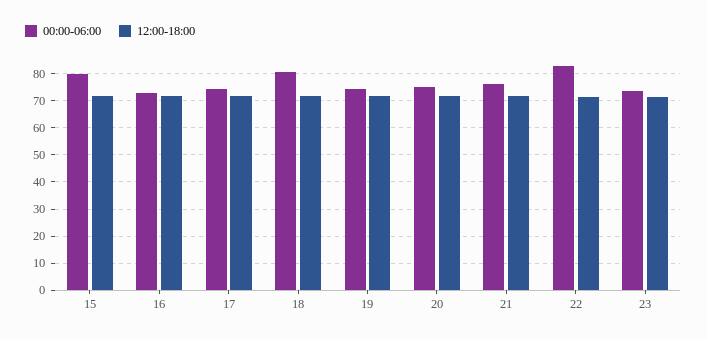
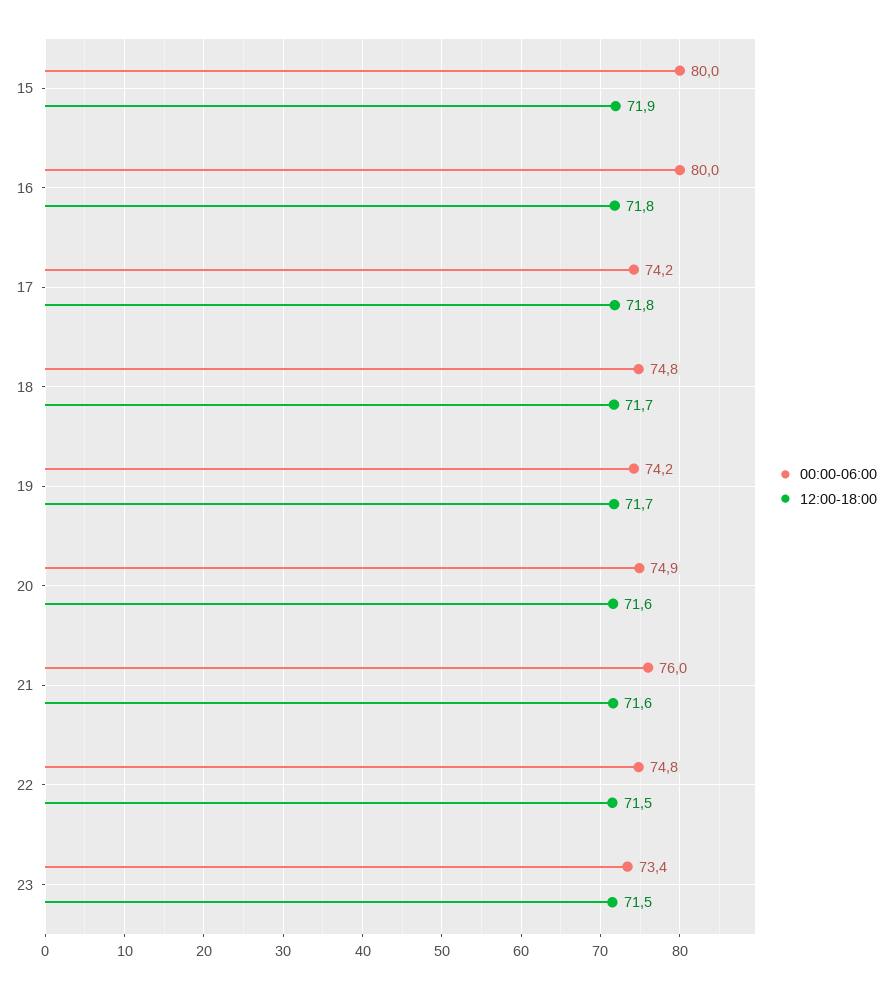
  {
    "00:00-06:00": {
      "15": 80,
-     "16": 72.5,
+     "16": 80,
      "17": 74.2,
-     "18": 80,
+     "18": 74.8,
      "19": 74.2,
      "20": 74.9,
      "21": 76,
-     "22": 82.5,
+     "22": 74.8,
      "23": 73.4
    },
    "12:00-18:00": {
      "15": 71.9,
      "16": 71.8,
      "17": 71.8,
      "18": 71.7,
      "19": 71.7,
      "20": 71.6,
      "21": 71.6,
      "22": 71.5,
      "23": 71.5
    }
  }

